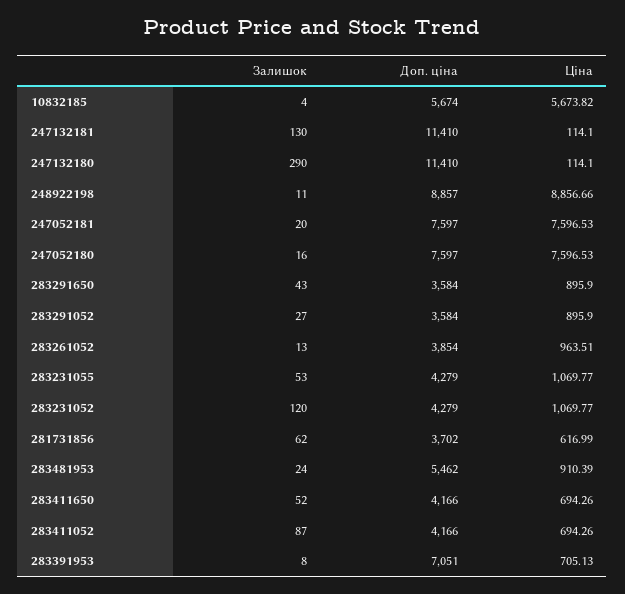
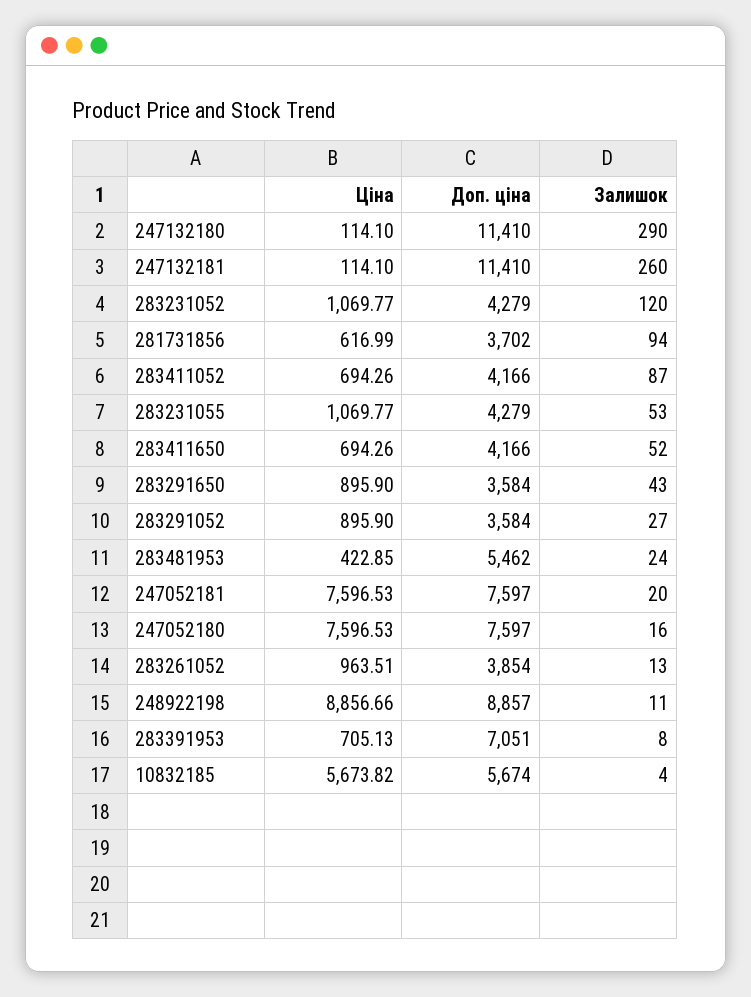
  {
    "Залишок": {
      "10832185": 4,
-     "247132181": 130,
+     "247132181": 260,
      "247132180": 290,
      "248922198": 11,
      "247052181": 20,
      "247052180": 16,
      "283291650": 43,
      "283291052": 27,
      "283261052": 13,
      "283231055": 53,
      "283231052": 120,
-     "281731856": 62,
+     "281731856": 94,
      "283481953": 24,
      "283411650": 52,
      "283411052": 87,
      "283391953": 8
    },
    "Доп. ціна": {
      "10832185": 5674,
      "247132181": 11410,
      "247132180": 11410,
      "248922198": 8857,
      "247052181": 7597,
      "247052180": 7597,
      "283291650": 3584,
      "283291052": 3584,
      "283261052": 3854,
      "283231055": 4279,
      "283231052": 4279,
      "281731856": 3702,
      "283481953": 5462,
      "283411650": 4166,
      "283411052": 4166,
      "283391953": 7051
    },
    "Ціна": {
      "10832185": 5673.82,
      "247132181": 114.1,
      "247132180": 114.1,
      "248922198": 8856.66,
      "247052181": 7596.53,
      "247052180": 7596.53,
      "283291650": 895.9,
      "283291052": 895.9,
      "283261052": 963.51,
      "283231055": 1069.77,
      "283231052": 1069.77,
      "281731856": 616.99,
-     "283481953": 910.39,
+     "283481953": 422.85,
      "283411650": 694.26,
      "283411052": 694.26,
      "283391953": 705.13
    }
  }

